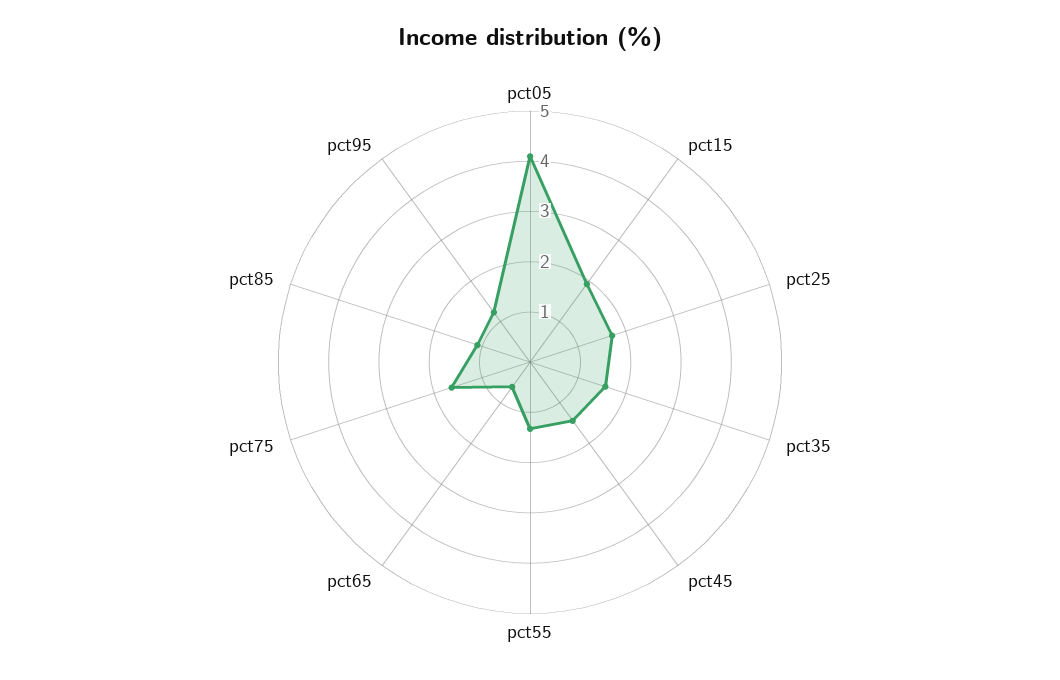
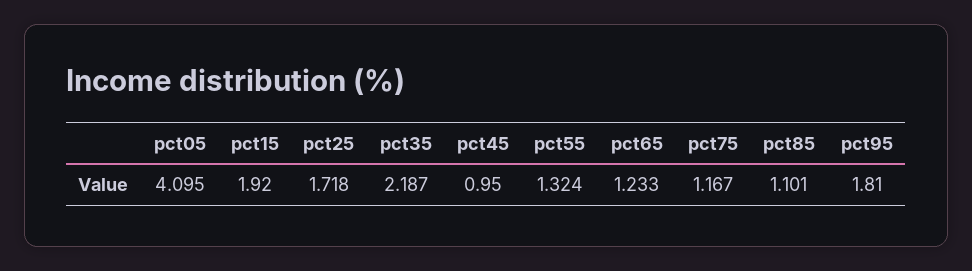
  {
    "pct05": 4.095,
    "pct15": 1.92,
    "pct25": 1.718,
-   "pct35": 1.6,
+   "pct35": 2.187,
-   "pct45": 1.4,
+   "pct45": 0.95,
    "pct55": 1.324,
-   "pct65": 0.6,
+   "pct65": 1.233,
-   "pct75": 1.6,
+   "pct75": 1.167,
    "pct85": 1.101,
-   "pct95": 1.2
+   "pct95": 1.81
  }

